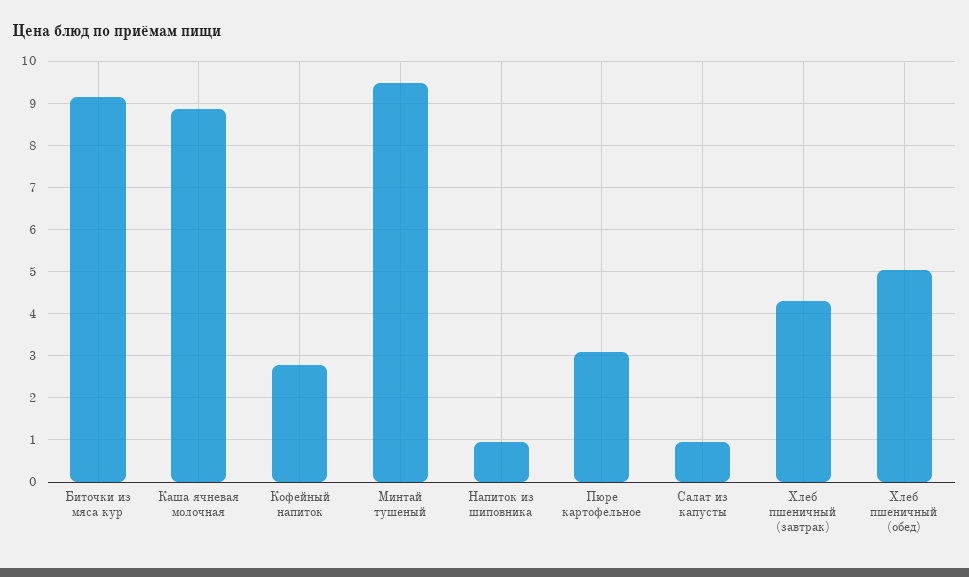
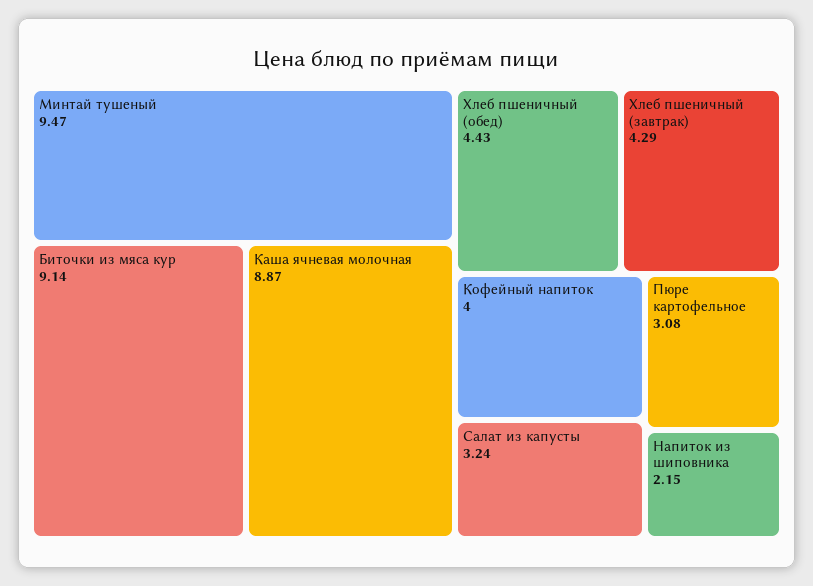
  {
    "Биточки из мяса кур": 9.14,
    "Каша ячневая молочная": 8.87,
-   "Кофейный напиток": 2.8,
+   "Кофейный напиток": 4,
    "Минтай тушеный": 9.47,
-   "Напиток из шиповника": 1,
+   "Напиток из шиповника": 2.15,
    "Пюре картофельное": 3.08,
-   "Салат из капусты": 1,
+   "Салат из капусты": 3.24,
    "Хлеб пшеничный (завтрак)": 4.29,
-   "Хлеб пшеничный (обед)": 5
+   "Хлеб пшеничный (обед)": 4.43
  }

